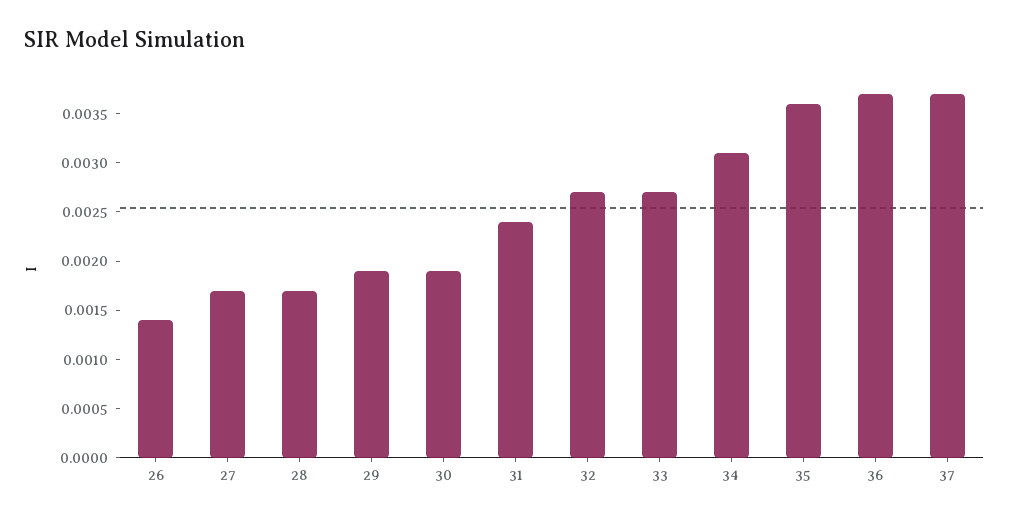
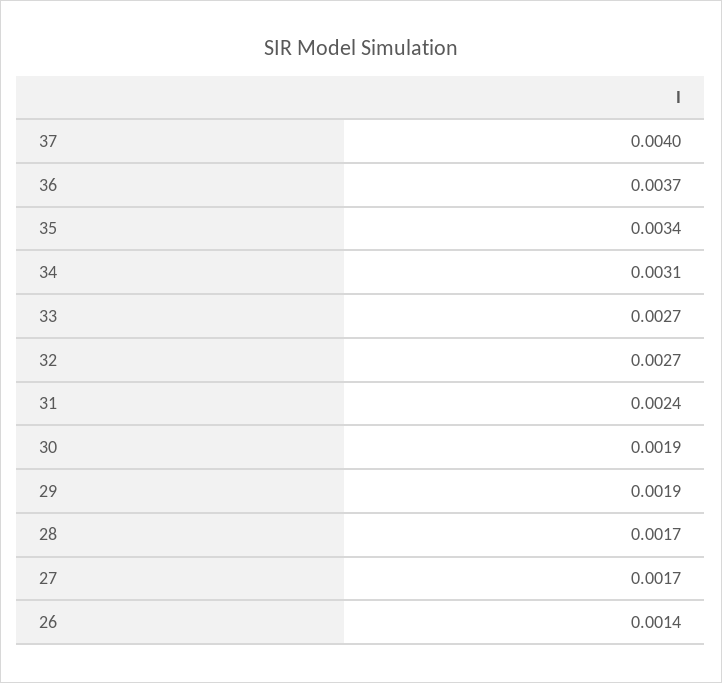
  {
    "26": 0.0014,
    "27": 0.0017,
    "28": 0.0017,
    "29": 0.0019,
    "30": 0.0019,
    "31": 0.0024,
    "32": 0.0027,
    "33": 0.0027,
    "34": 0.0031,
-   "35": 0.0036,
+   "35": 0.0034,
    "36": 0.0037,
-   "37": 0.0037
+   "37": 0.004
  }

